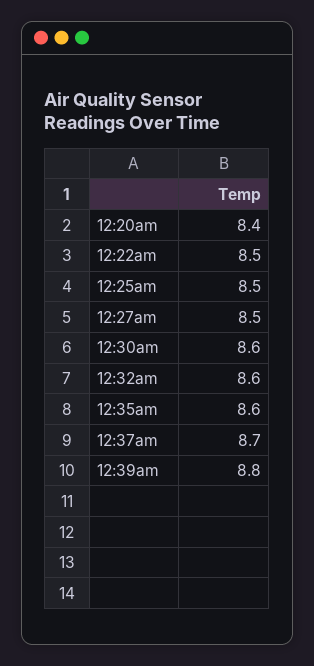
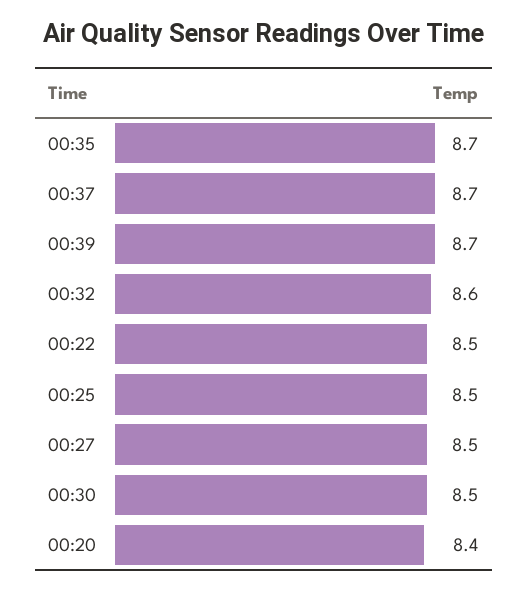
  {
    "12:20am": 8.4,
    "12:22am": 8.5,
    "12:25am": 8.5,
    "12:27am": 8.5,
-   "12:30am": 8.6,
+   "12:30am": 8.5,
    "12:32am": 8.6,
-   "12:35am": 8.6,
+   "12:35am": 8.7,
    "12:37am": 8.7,
-   "12:39am": 8.8
+   "12:39am": 8.7
  }

